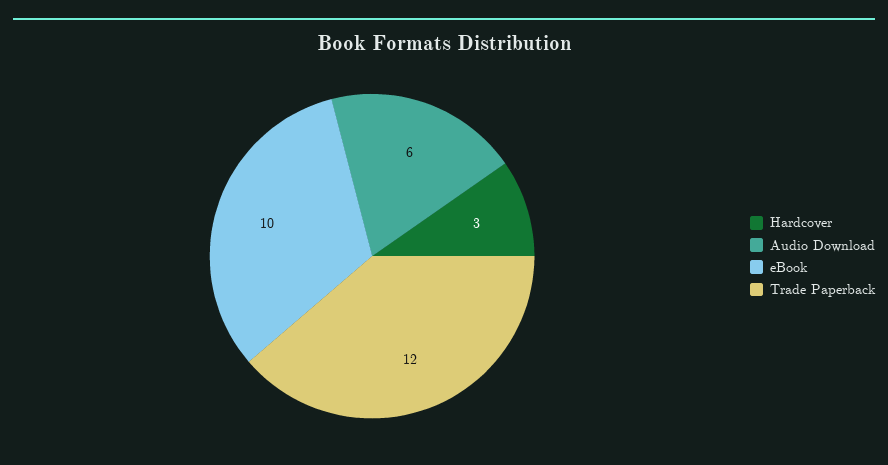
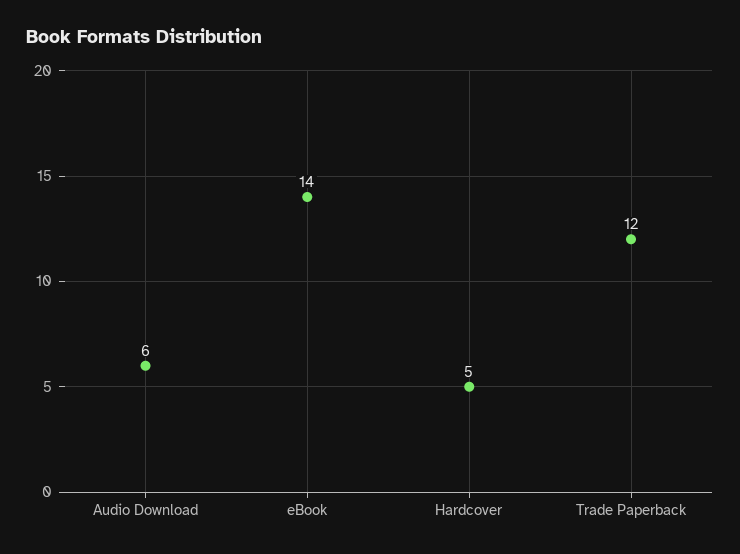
  {
-   "Hardcover": 3,
+   "Hardcover": 5,
    "Audio Download": 6,
-   "eBook": 10,
+   "eBook": 14,
    "Trade Paperback": 12
  }

